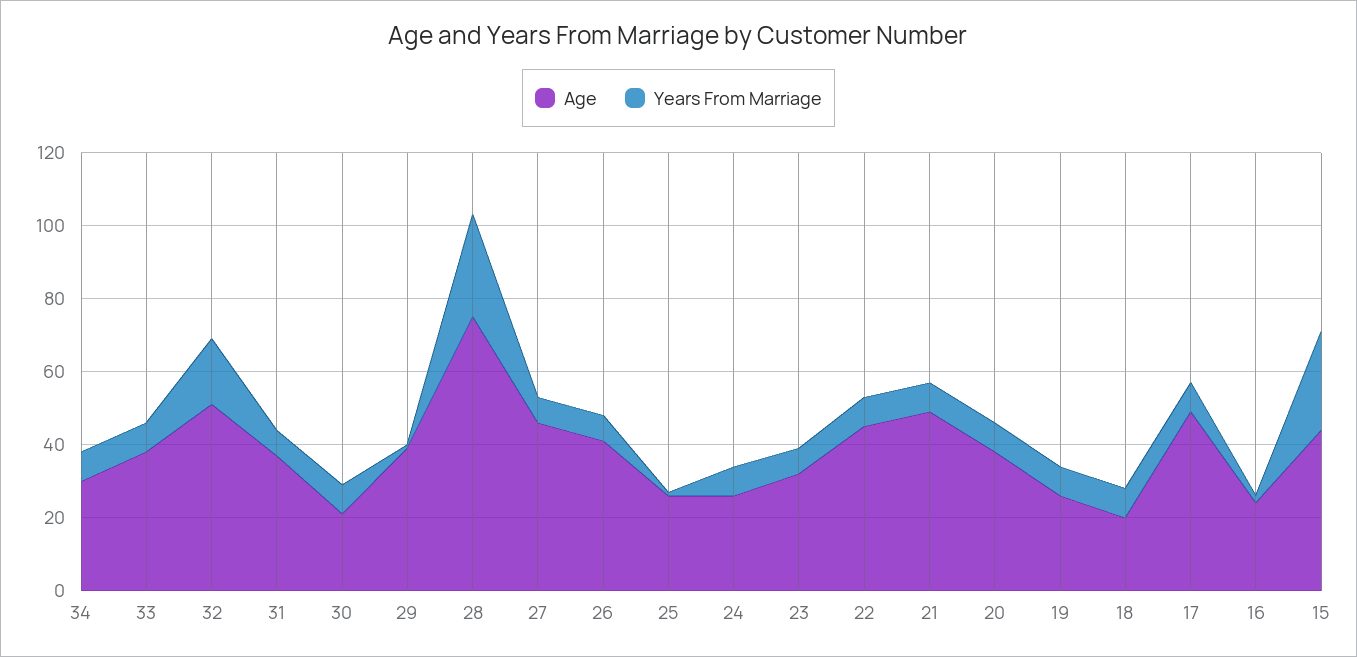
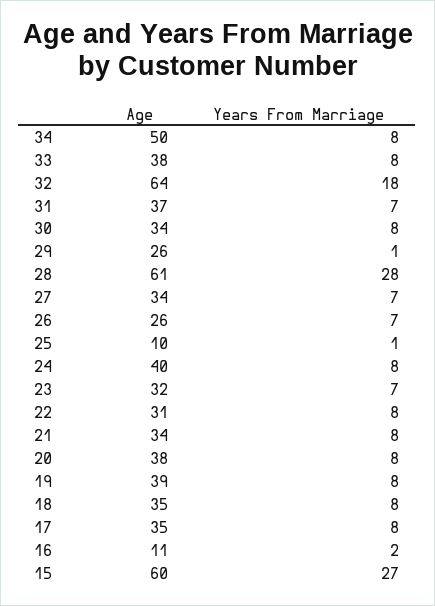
  {
    "Age": {
-     "34": 30,
+     "34": 50,
      "33": 38,
-     "32": 50,
+     "32": 64,
      "31": 37,
-     "30": 20,
+     "30": 34,
-     "29": 40,
+     "29": 26,
-     "28": 75,
+     "28": 61,
-     "27": 45,
+     "27": 34,
-     "26": 40,
+     "26": 26,
-     "25": 25,
+     "25": 10,
-     "24": 25,
+     "24": 40,
      "23": 32,
-     "22": 45,
+     "22": 31,
-     "21": 50,
+     "21": 34,
      "20": 38,
-     "19": 25,
+     "19": 39,
-     "18": 20,
+     "18": 35,
-     "17": 50,
+     "17": 35,
-     "16": 25,
+     "16": 11,
-     "15": 45
+     "15": 60
    },
    "Years From Marriage": {
      "34": 8,
      "33": 8,
      "32": 18,
      "31": 7,
      "30": 8,
      "29": 1,
      "28": 28,
      "27": 7,
      "26": 7,
      "25": 1,
      "24": 8,
      "23": 7,
      "22": 8,
      "21": 8,
      "20": 8,
      "19": 8,
      "18": 8,
      "17": 8,
      "16": 2,
      "15": 27
    }
  }

